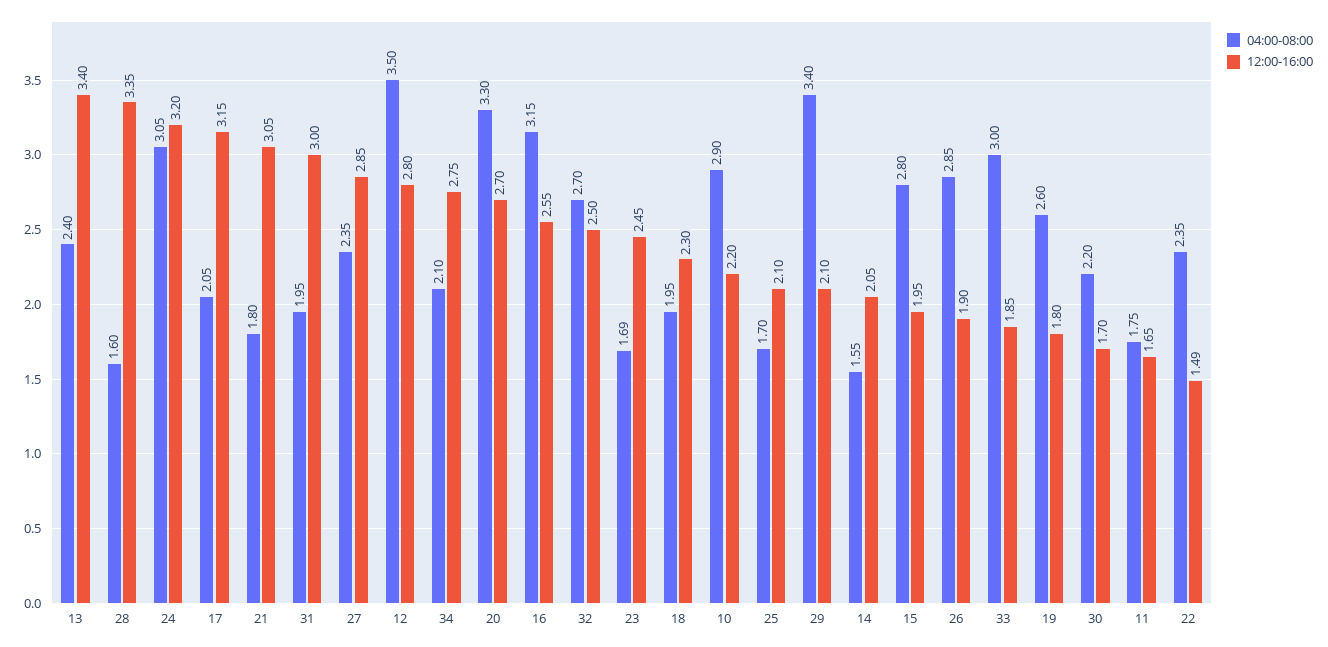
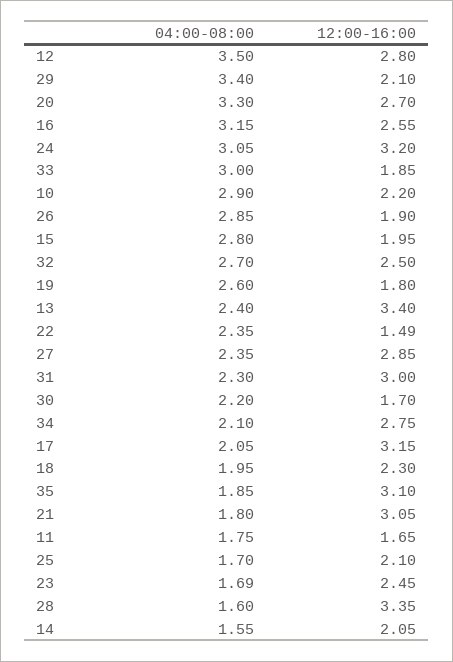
  {
    "04:00-08:00": {
      "13": 2.4,
      "28": 1.6,
      "24": 3.05,
      "17": 2.05,
      "21": 1.8,
-     "31": 1.95,
+     "31": 2.3,
      "27": 2.35,
      "12": 3.5,
      "34": 2.1,
      "20": 3.3,
      "16": 3.15,
      "32": 2.7,
      "23": 1.69,
      "18": 1.95,
      "10": 2.9,
      "25": 1.7,
      "29": 3.4,
      "14": 1.55,
      "15": 2.8,
      "26": 2.85,
      "33": 3,
      "19": 2.6,
      "30": 2.2,
      "11": 1.75,
-     "22": 2.35
+     "22": 2.35,
+     "35": 1.85
    },
    "12:00-16:00": {
      "13": 3.4,
      "28": 3.35,
      "24": 3.2,
      "17": 3.15,
      "21": 3.05,
      "31": 3,
      "27": 2.85,
      "12": 2.8,
      "34": 2.75,
      "20": 2.7,
      "16": 2.55,
      "32": 2.5,
      "23": 2.45,
      "18": 2.3,
      "10": 2.2,
      "25": 2.1,
      "29": 2.1,
      "14": 2.05,
      "15": 1.95,
      "26": 1.9,
      "33": 1.85,
      "19": 1.8,
      "30": 1.7,
      "11": 1.65,
-     "22": 1.49
+     "22": 1.49,
+     "35": 3.1
    }
  }

